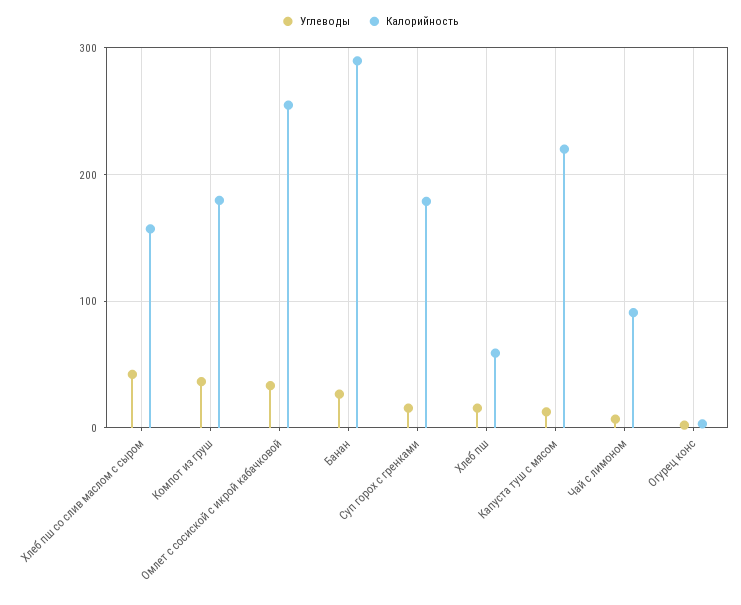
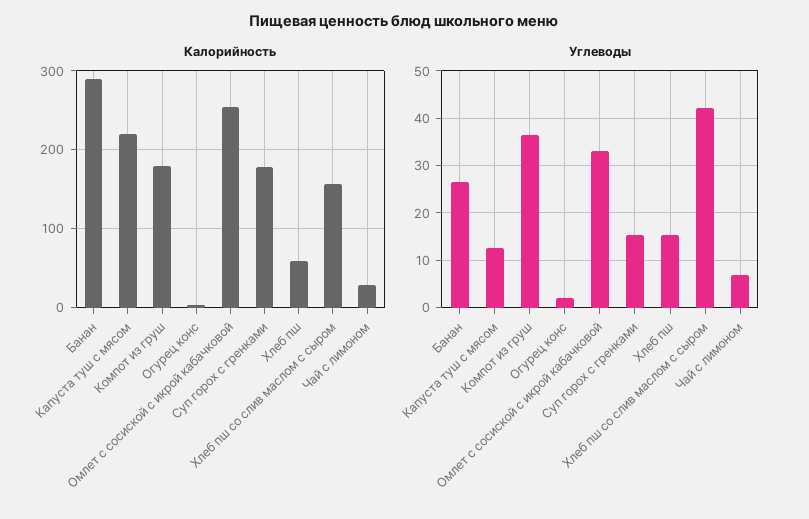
  {
    "Углеводы": {
      "Хлеб пш со слив маслом с сыром": 42,
      "Компот из груш": 36,
      "Омлет с сосиской с икрой кабачковой": 34,
      "Банан": 26,
      "Суп горох с гренками": 16,
      "Хлеб пш": 16,
      "Капуста туш с мясом": 12,
      "Чай с лимоном": 6,
      "Огурец конс": 2
    },
    "Калорийность": {
      "Хлеб пш со слив маслом с сыром": 160,
      "Компот из груш": 180,
      "Омлет с сосиской с икрой кабачковой": 250,
      "Банан": 290,
      "Суп горох с гренками": 180,
      "Хлеб пш": 60,
      "Капуста туш с мясом": 220,
-     "Чай с лимоном": 90,
+     "Чай с лимоном": 30,
      "Огурец конс": 0
    }
  }

